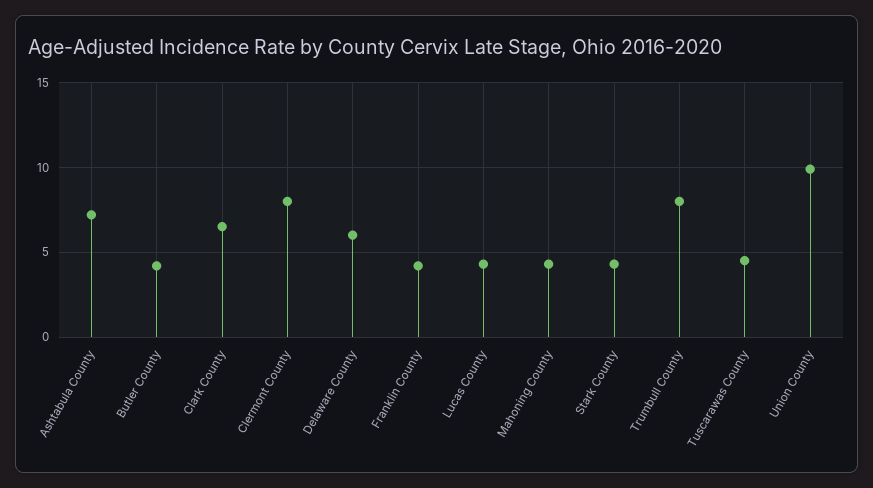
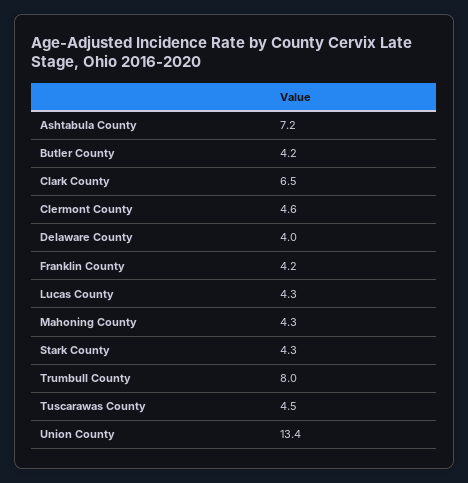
  {
    "Ashtabula County": 7.2,
    "Butler County": 4.2,
    "Clark County": 6.5,
-   "Clermont County": 8,
+   "Clermont County": 4.6,
-   "Delaware County": 6,
+   "Delaware County": 4,
    "Franklin County": 4.2,
    "Lucas County": 4.3,
    "Mahoning County": 4.3,
    "Stark County": 4.3,
    "Trumbull County": 8,
    "Tuscarawas County": 4.5,
-   "Union County": 10
+   "Union County": 13.4
  }

